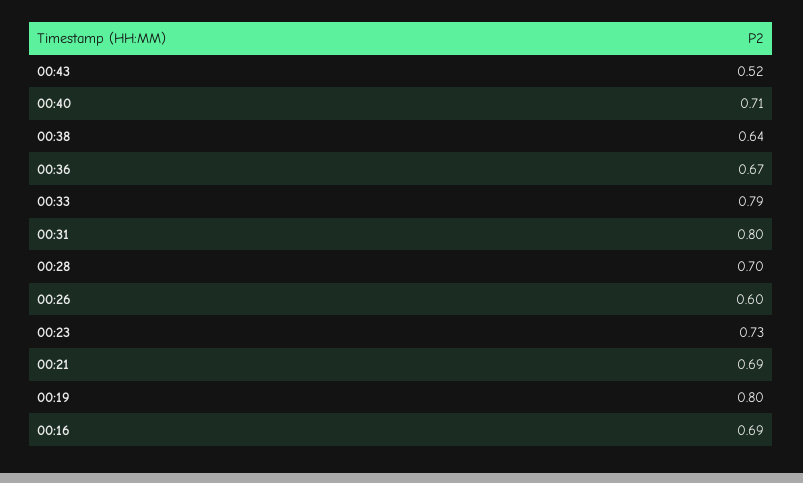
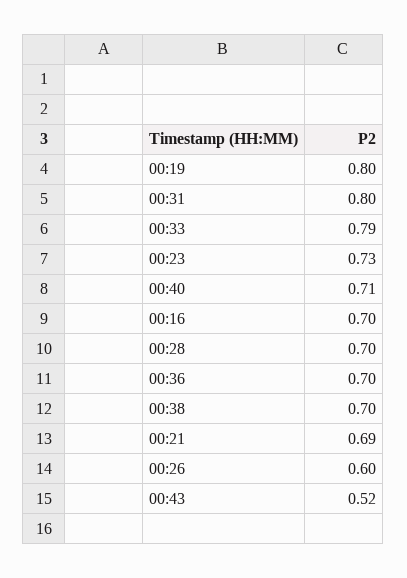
  {
    "00:43": 0.52,
    "00:40": 0.71,
-   "00:38": 0.64,
+   "00:38": 0.7,
-   "00:36": 0.67,
+   "00:36": 0.7,
    "00:33": 0.79,
    "00:31": 0.8,
    "00:28": 0.7,
    "00:26": 0.6,
    "00:23": 0.73,
    "00:21": 0.69,
    "00:19": 0.8,
-   "00:16": 0.69
+   "00:16": 0.7
  }

